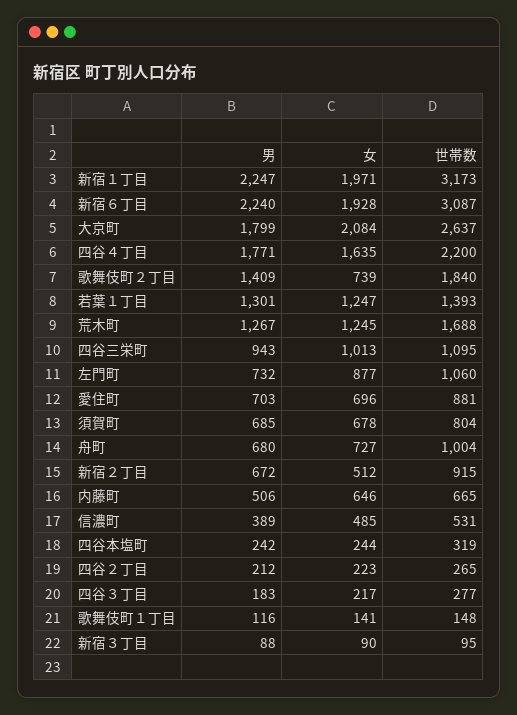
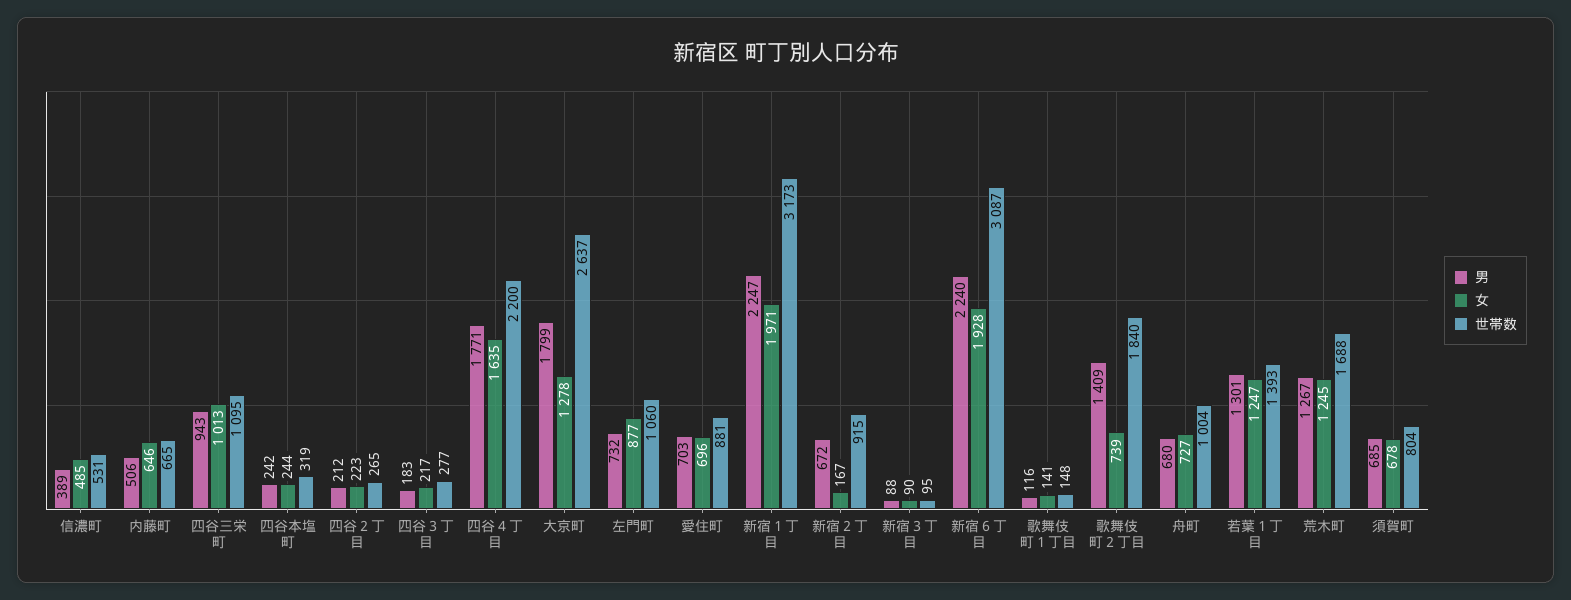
  {
    "男": {
      "新宿１丁目": 2247,
      "新宿６丁目": 2240,
      "大京町": 1799,
      "四谷４丁目": 1771,
      "歌舞伎町２丁目": 1409,
      "若葉１丁目": 1301,
      "荒木町": 1267,
      "四谷三栄町": 943,
      "左門町": 732,
      "愛住町": 703,
      "須賀町": 685,
      "舟町": 680,
      "新宿２丁目": 672,
      "内藤町": 506,
      "信濃町": 389,
      "四谷本塩町": 242,
      "四谷２丁目": 212,
      "四谷３丁目": 183,
      "歌舞伎町１丁目": 116,
      "新宿３丁目": 88
    },
    "女": {
      "新宿１丁目": 1971,
      "新宿６丁目": 1928,
-     "大京町": 2084,
+     "大京町": 1278,
      "四谷４丁目": 1635,
      "歌舞伎町２丁目": 739,
      "若葉１丁目": 1247,
      "荒木町": 1245,
      "四谷三栄町": 1013,
      "左門町": 877,
      "愛住町": 696,
      "須賀町": 678,
      "舟町": 727,
-     "新宿２丁目": 512,
+     "新宿２丁目": 167,
      "内藤町": 646,
      "信濃町": 485,
      "四谷本塩町": 244,
      "四谷２丁目": 223,
      "四谷３丁目": 217,
      "歌舞伎町１丁目": 141,
      "新宿３丁目": 90
    },
    "世帯数": {
      "新宿１丁目": 3173,
      "新宿６丁目": 3087,
      "大京町": 2637,
      "四谷４丁目": 2200,
      "歌舞伎町２丁目": 1840,
      "若葉１丁目": 1393,
      "荒木町": 1688,
      "四谷三栄町": 1095,
      "左門町": 1060,
      "愛住町": 881,
      "須賀町": 804,
      "舟町": 1004,
      "新宿２丁目": 915,
      "内藤町": 665,
      "信濃町": 531,
      "四谷本塩町": 319,
      "四谷２丁目": 265,
      "四谷３丁目": 277,
      "歌舞伎町１丁目": 148,
      "新宿３丁目": 95
    }
  }

